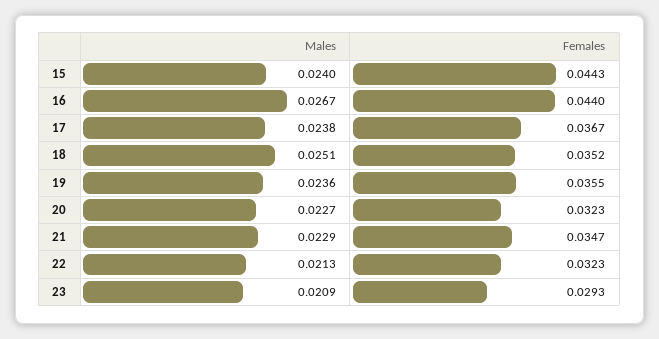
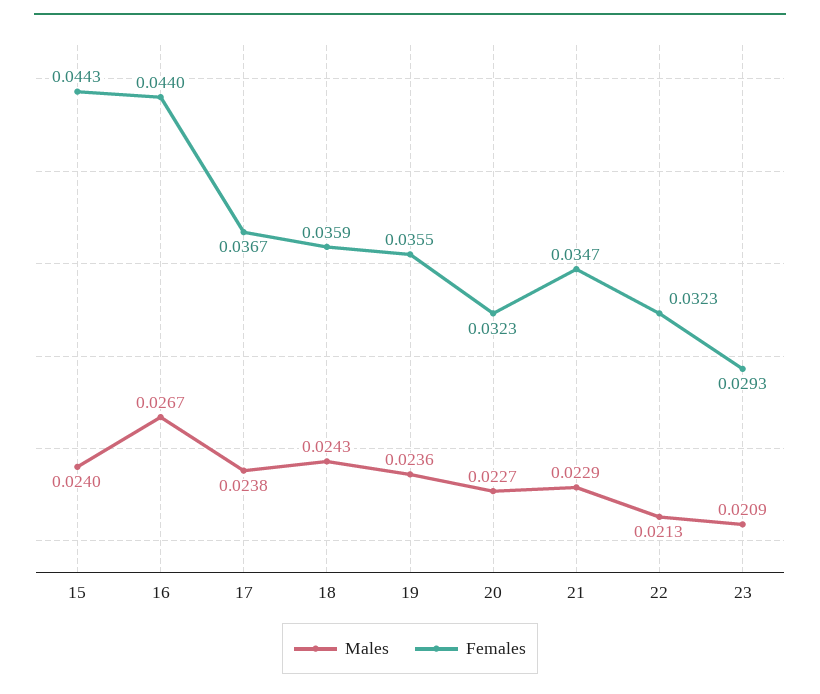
  {
    "Males": {
      "15": 0.024,
      "16": 0.0267,
      "17": 0.0238,
-     "18": 0.0251,
+     "18": 0.0243,
      "19": 0.0236,
      "20": 0.0227,
      "21": 0.0229,
      "22": 0.0213,
      "23": 0.0209
    },
    "Females": {
      "15": 0.0443,
      "16": 0.044,
      "17": 0.0367,
-     "18": 0.0352,
+     "18": 0.0359,
      "19": 0.0355,
      "20": 0.0323,
      "21": 0.0347,
      "22": 0.0323,
      "23": 0.0293
    }
  }

